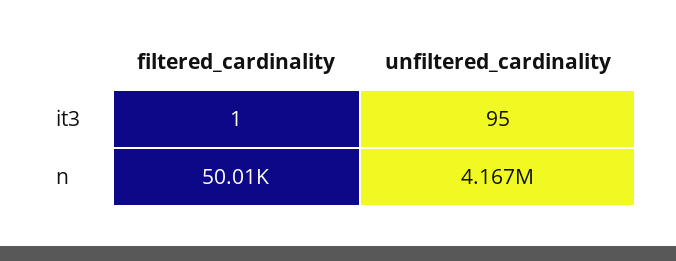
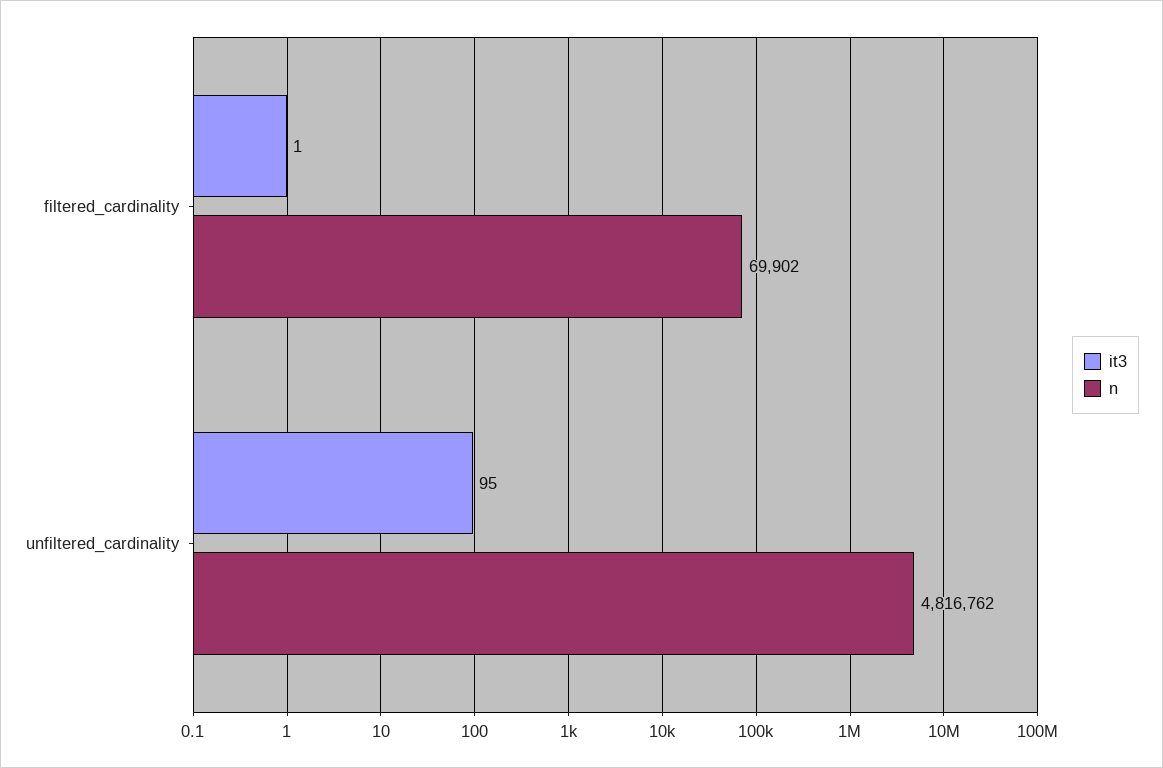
  {
    "it3": {
      "filtered_cardinality": 1,
      "unfiltered_cardinality": 95
    },
    "n": {
-     "filtered_cardinality": 50010,
+     "filtered_cardinality": 69902,
-     "unfiltered_cardinality": 4167000
+     "unfiltered_cardinality": 4816762
    }
  }

